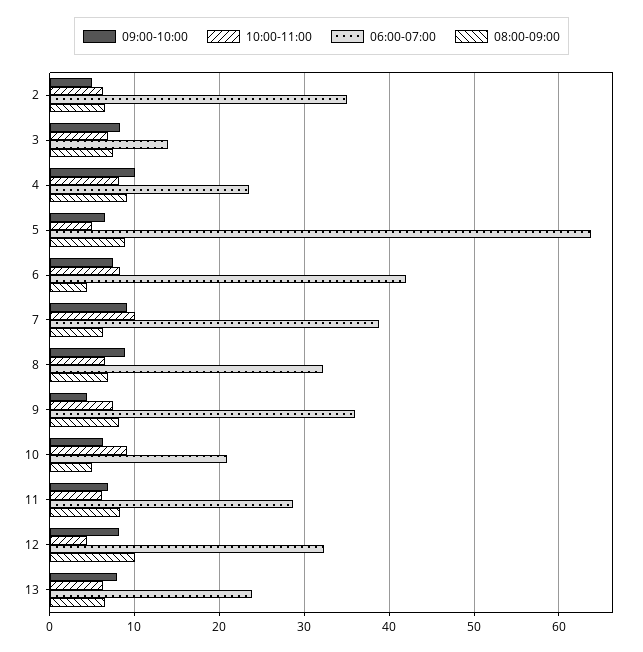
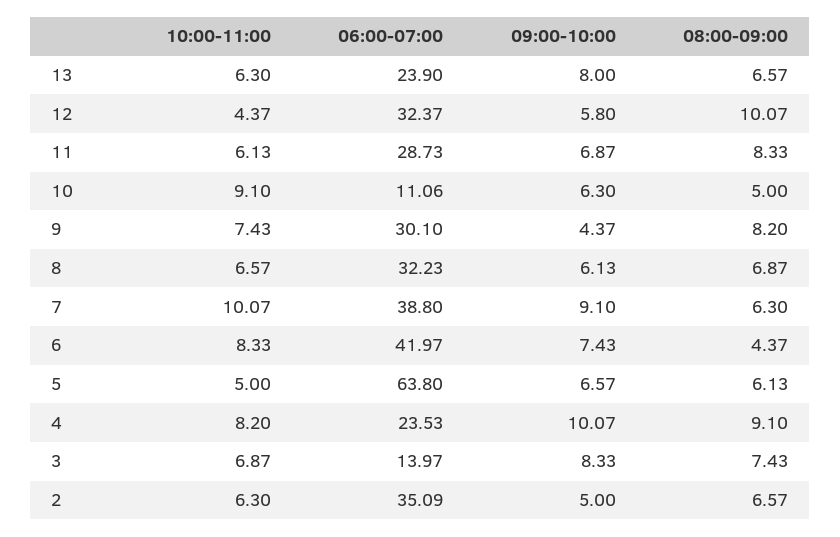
  {
    "09:00-10:00": {
      "2": 5,
      "3": 8.33,
      "4": 10.07,
      "5": 6.57,
      "6": 7.43,
      "7": 9.1,
-     "8": 9,
+     "8": 6.13,
      "9": 4.37,
      "10": 6.3,
      "11": 6.87,
-     "12": 8,
+     "12": 5.8,
      "13": 8
    },
    "10:00-11:00": {
      "2": 6.3,
      "3": 6.87,
      "4": 8.2,
      "5": 5,
      "6": 8.33,
      "7": 10.07,
      "8": 6.57,
      "9": 7.43,
      "10": 9.1,
      "11": 6.13,
      "12": 4.37,
      "13": 6.3
    },
    "06:00-07:00": {
      "2": 35.09,
      "3": 13.97,
      "4": 23.53,
      "5": 63.8,
      "6": 41.97,
      "7": 38.8,
      "8": 32.23,
-     "9": 36,
+     "9": 30.1,
-     "10": 21,
+     "10": 11.06,
      "11": 28.73,
      "12": 32.37,
      "13": 23.9
    },
    "08:00-09:00": {
      "2": 6.57,
      "3": 7.43,
      "4": 9.1,
-     "5": 9,
+     "5": 6.13,
      "6": 4.37,
      "7": 6.3,
      "8": 6.87,
      "9": 8.2,
      "10": 5,
      "11": 8.33,
      "12": 10.07,
      "13": 6.57
    }
  }

